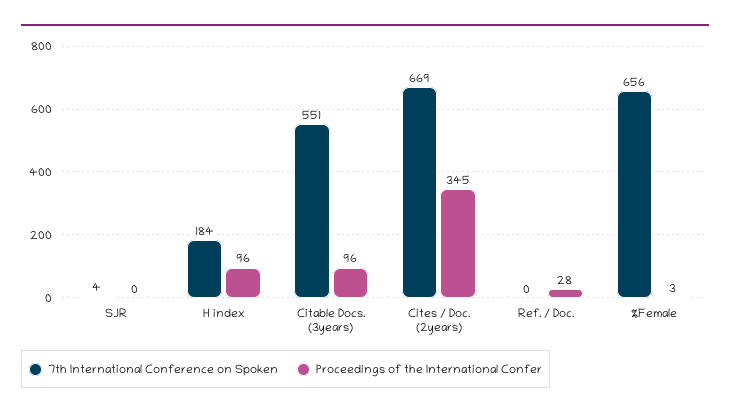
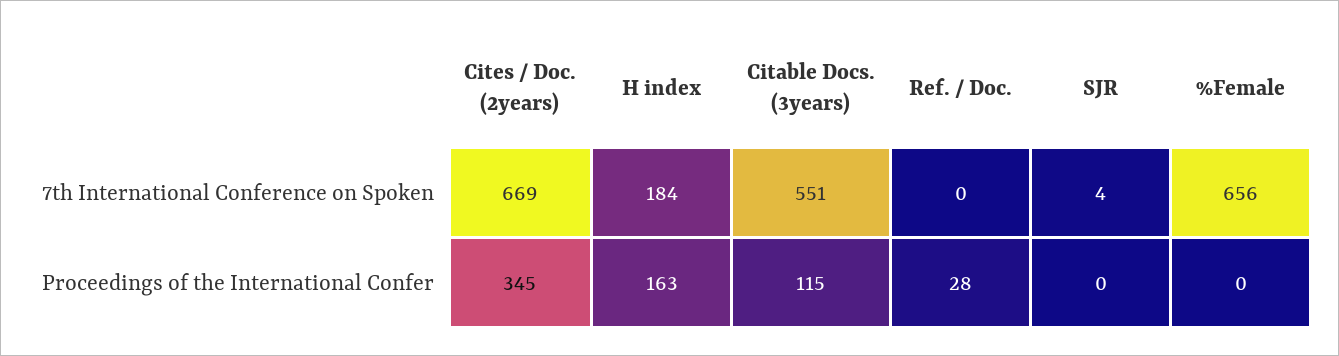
  {
    "7th International Conference on Spoken": {
      "SJR": 4,
      "H index": 184,
      "Citable Docs. (3years)": 551,
      "Cites / Doc. (2years)": 669,
      "Ref. / Doc.": 0,
      "%Female": 656
    },
    "Proceedings of the International Confer": {
      "SJR": 0,
-     "H index": 96,
+     "H index": 163,
-     "Citable Docs. (3years)": 96,
+     "Citable Docs. (3years)": 115,
      "Cites / Doc. (2years)": 345,
      "Ref. / Doc.": 28,
-     "%Female": 3
+     "%Female": 0
    }
  }

